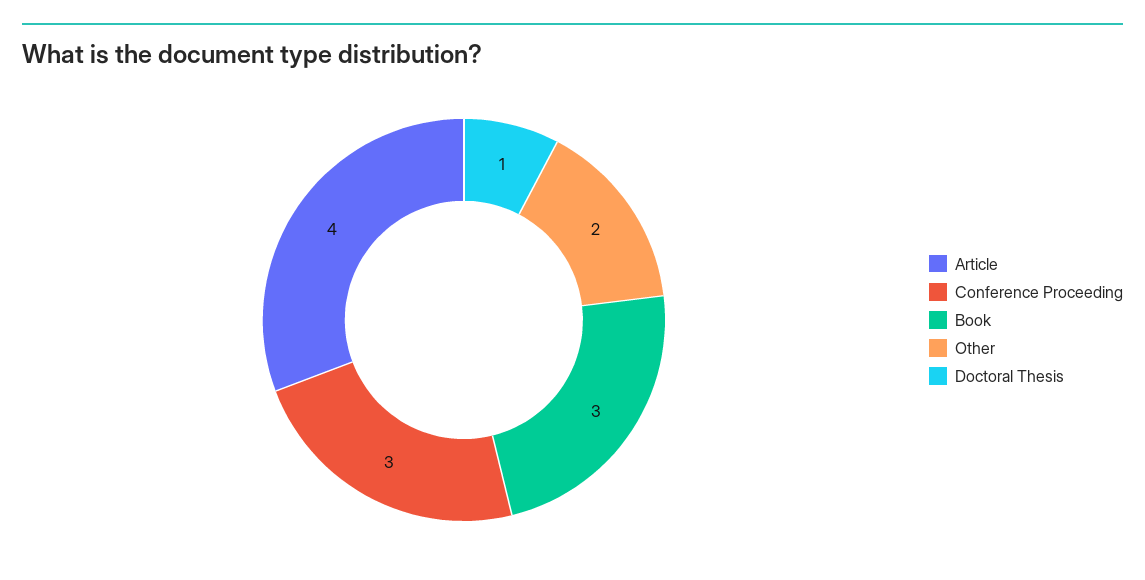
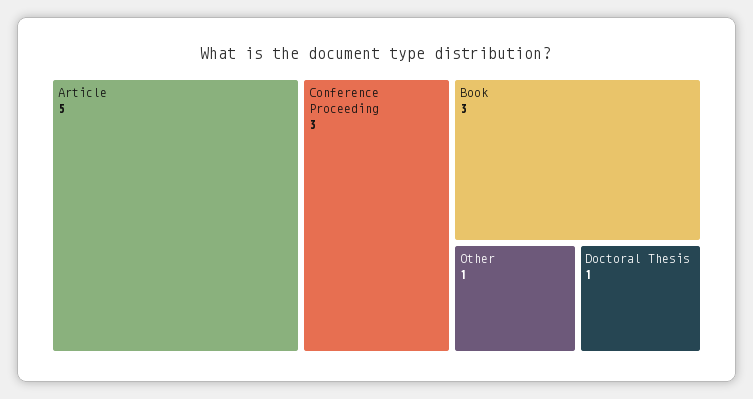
  {
-   "Article": 4,
+   "Article": 5,
    "Conference Proceeding": 3,
    "Book": 3,
-   "Other": 2,
+   "Other": 1,
    "Doctoral Thesis": 1
  }

